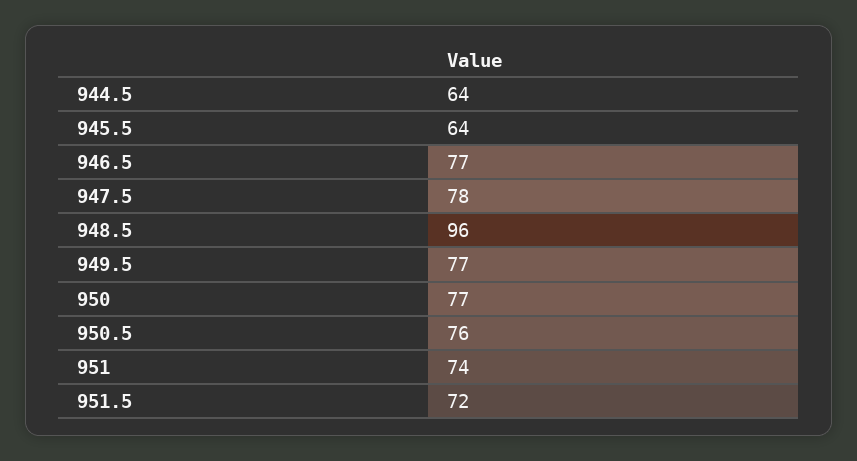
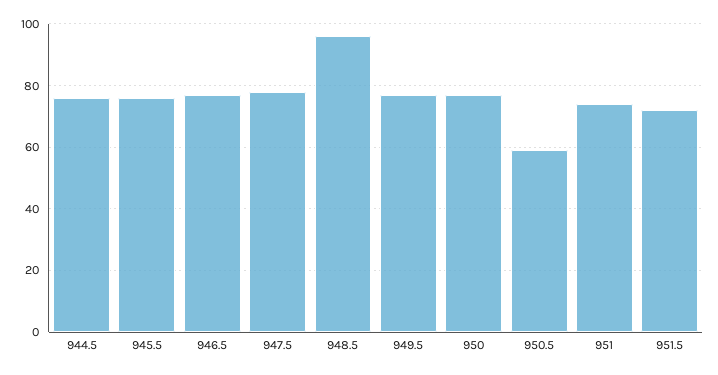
  {
-   "944.5": 64,
+   "944.5": 75,
-   "945.5": 64,
+   "945.5": 75,
    "946.5": 77,
    "947.5": 78,
    "948.5": 96,
    "949.5": 77,
    "950": 77,
-   "950.5": 76,
+   "950.5": 60,
    "951": 74,
    "951.5": 72
  }

